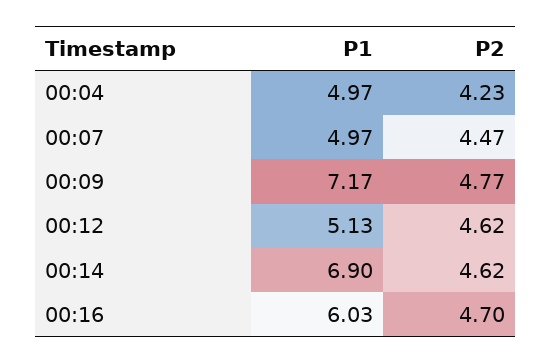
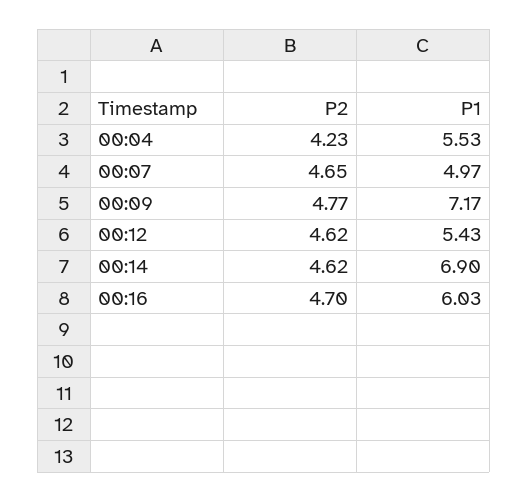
  {
    "P1": {
-     "00:04": 4.97,
+     "00:04": 5.53,
      "00:07": 4.97,
      "00:09": 7.17,
-     "00:12": 5.13,
+     "00:12": 5.43,
      "00:14": 6.9,
      "00:16": 6.03
    },
    "P2": {
      "00:04": 4.23,
-     "00:07": 4.47,
+     "00:07": 4.65,
      "00:09": 4.77,
      "00:12": 4.62,
      "00:14": 4.62,
      "00:16": 4.7
    }
  }

